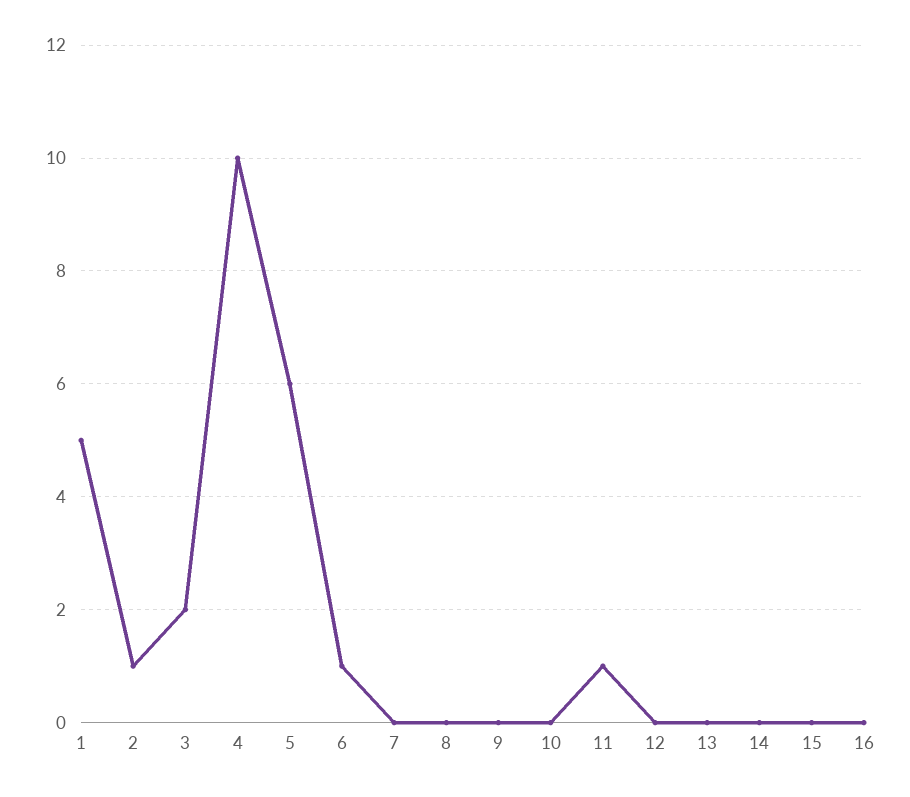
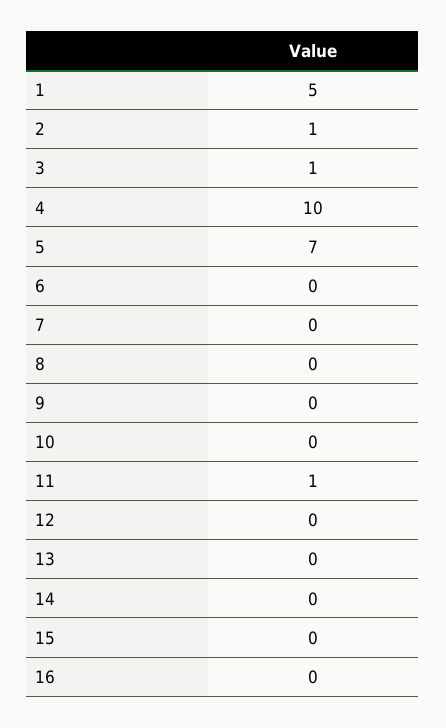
  {
    "1": 5,
    "2": 1,
-   "3": 2,
+   "3": 1,
    "4": 10,
-   "5": 6,
+   "5": 7,
-   "6": 1,
+   "6": 0,
    "7": 0,
    "8": 0,
    "9": 0,
    "10": 0,
    "11": 1,
    "12": 0,
    "13": 0,
    "14": 0,
    "15": 0,
    "16": 0
  }

